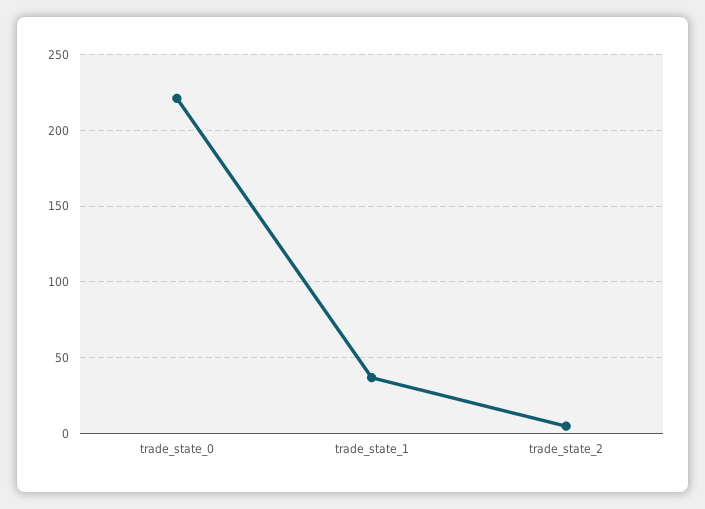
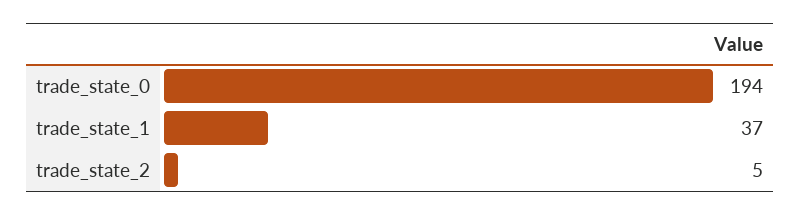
  {
-   "trade_state_0": 220,
+   "trade_state_0": 194,
    "trade_state_1": 37,
    "trade_state_2": 5
  }

